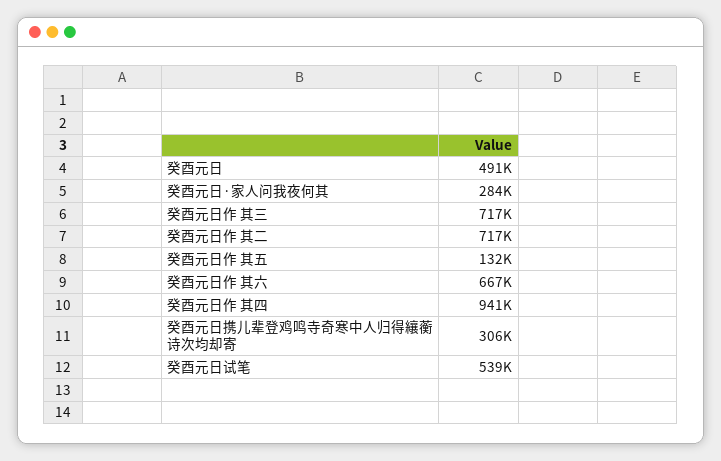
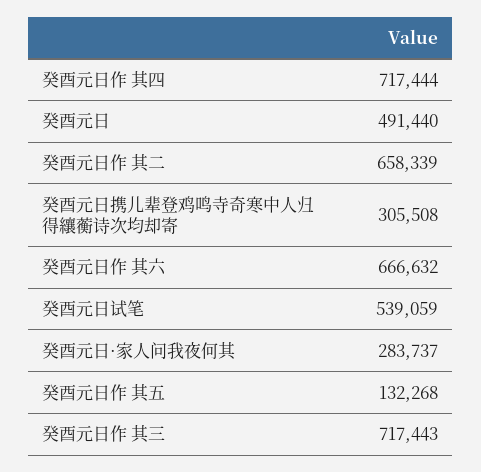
  {
    "癸酉元日": 491440,
    "癸酉元日·家人问我夜何其": 283737,
    "癸酉元日作 其三": 717443,
-   "癸酉元日作 其二": 717000,
+   "癸酉元日作 其二": 658339,
    "癸酉元日作 其五": 132268,
    "癸酉元日作 其六": 666632,
-   "癸酉元日作 其四": 941000,
+   "癸酉元日作 其四": 717444,
    "癸酉元日携儿辈登鸡鸣寺奇寒中人归得纕蘅诗次均却寄": 305508,
    "癸酉元日试笔": 539059
  }

